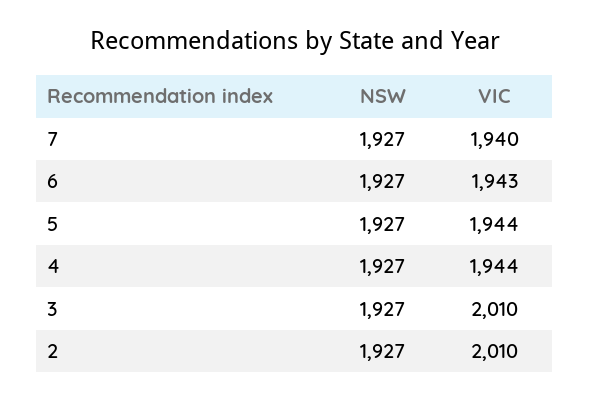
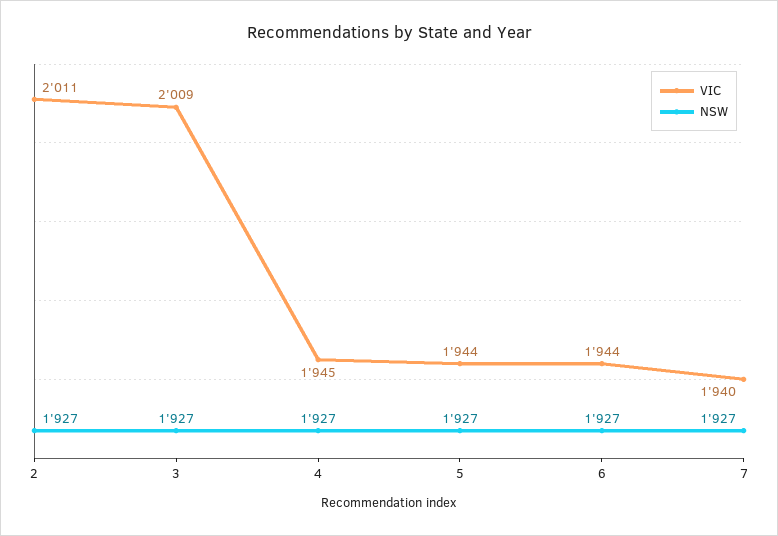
  {
    "NSW": {
      "7": 1927,
      "6": 1927,
      "5": 1927,
      "4": 1927,
      "3": 1927,
      "2": 1927
    },
    "VIC": {
      "7": 1940,
-     "6": 1943,
+     "6": 1944,
      "5": 1944,
-     "4": 1944,
+     "4": 1945,
-     "3": 2010,
+     "3": 2009,
-     "2": 2010
+     "2": 2011
    }
  }

